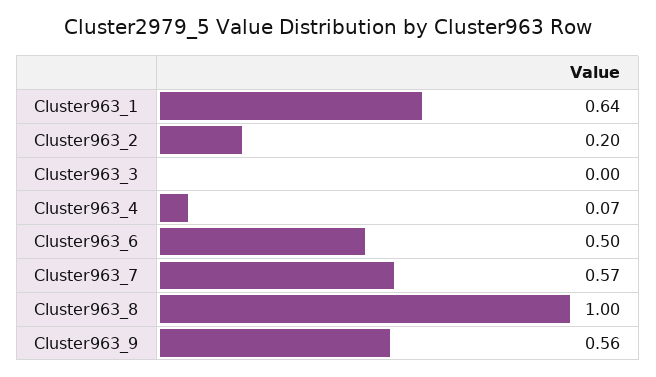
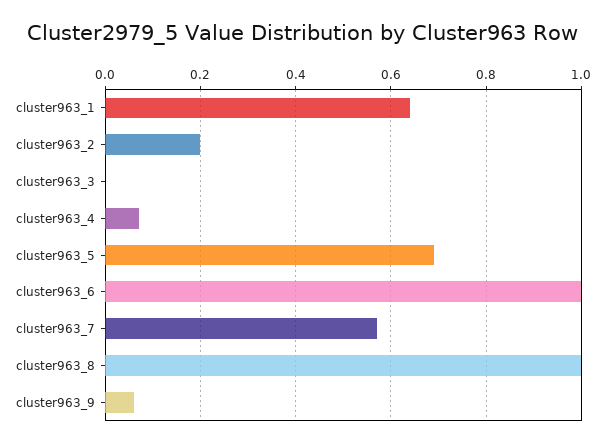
  {
    "Cluster963_1": 0.64,
    "Cluster963_2": 0.2,
    "Cluster963_3": 0,
    "Cluster963_4": 0.07,
-   "Cluster963_6": 0.5,
+   "Cluster963_6": 1,
    "Cluster963_7": 0.57,
    "Cluster963_8": 1,
-   "Cluster963_9": 0.56
+   "Cluster963_9": 0.05,
+   "cluster963_5": 0.7
  }

